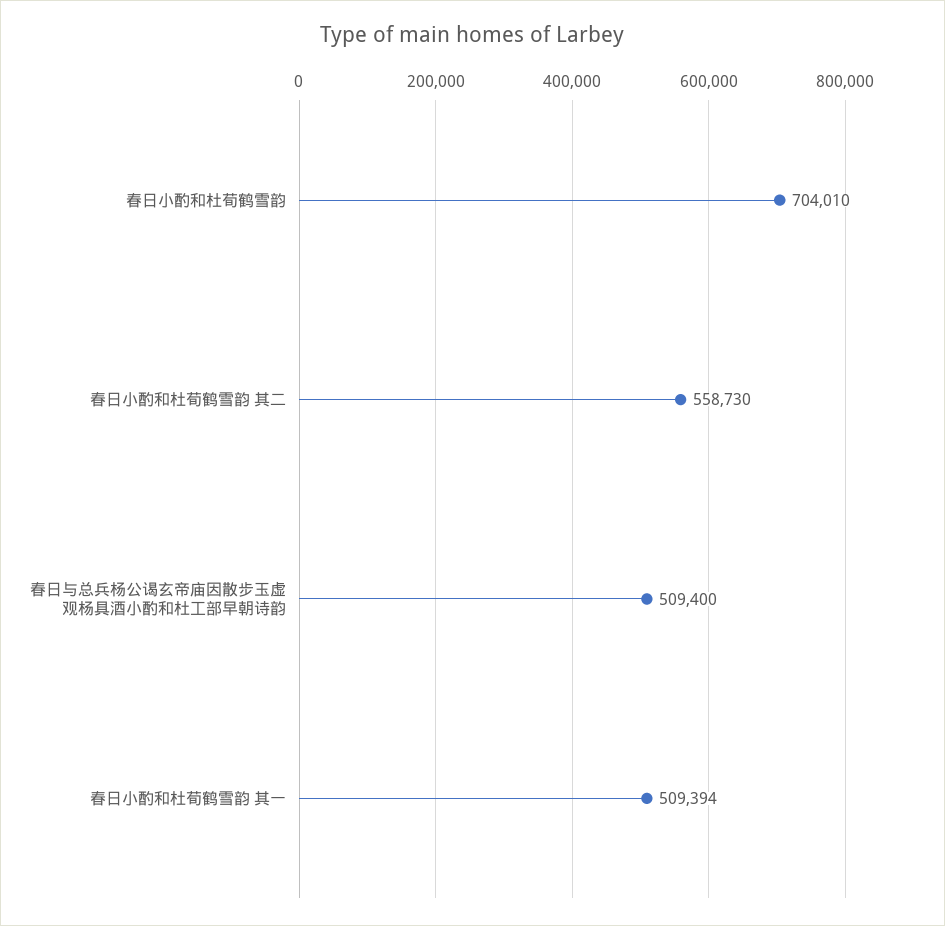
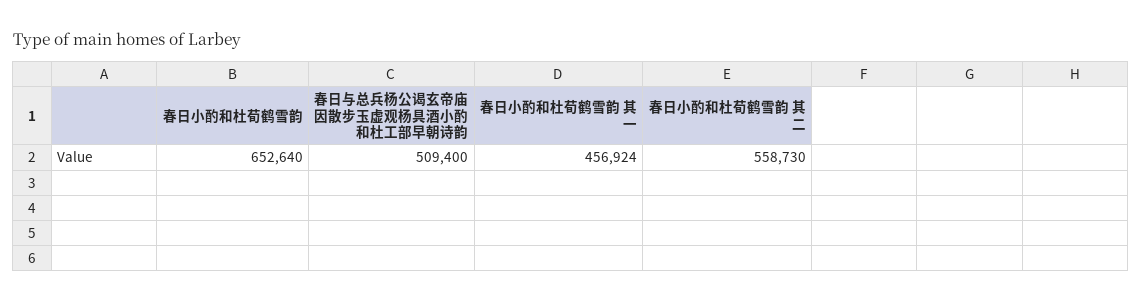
  {
-   "春日小酌和杜荀鹤雪韵": 704010,
+   "春日小酌和杜荀鹤雪韵": 652640,
    "春日小酌和杜荀鹤雪韵 其二": 558730,
    "春日与总兵杨公谒玄帝庙因散步玉虚观杨具酒小酌和杜工部早朝诗韵": 509400,
-   "春日小酌和杜荀鹤雪韵 其一": 509394
+   "春日小酌和杜荀鹤雪韵 其一": 456924
  }

